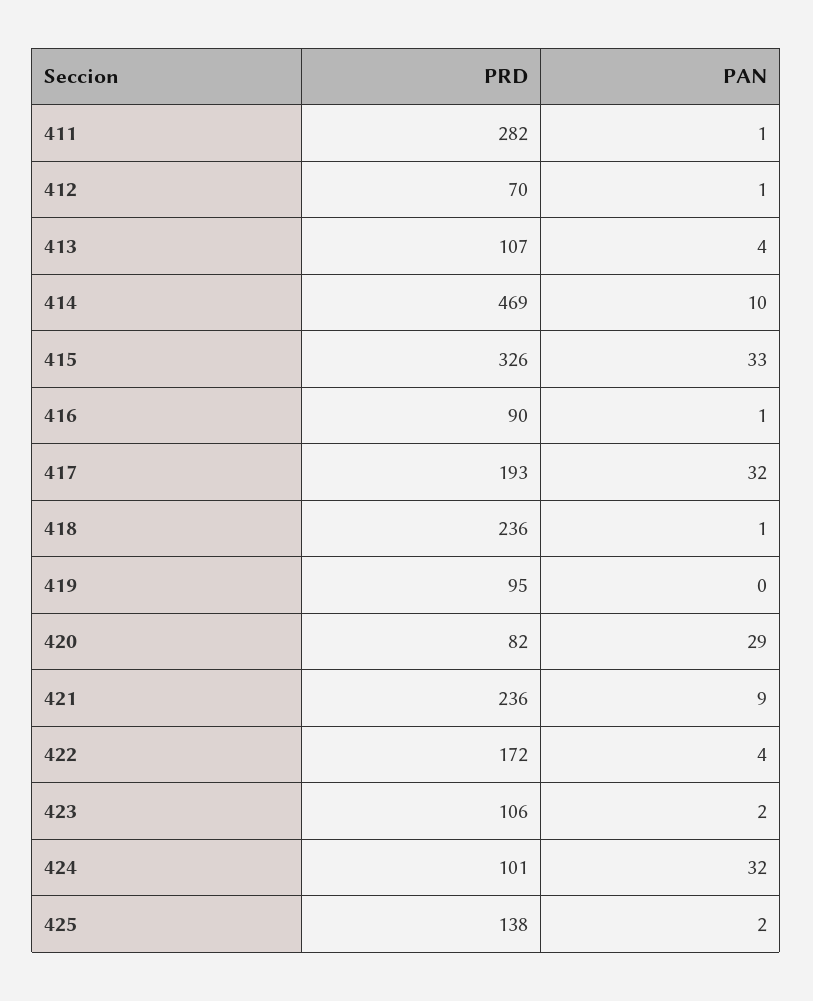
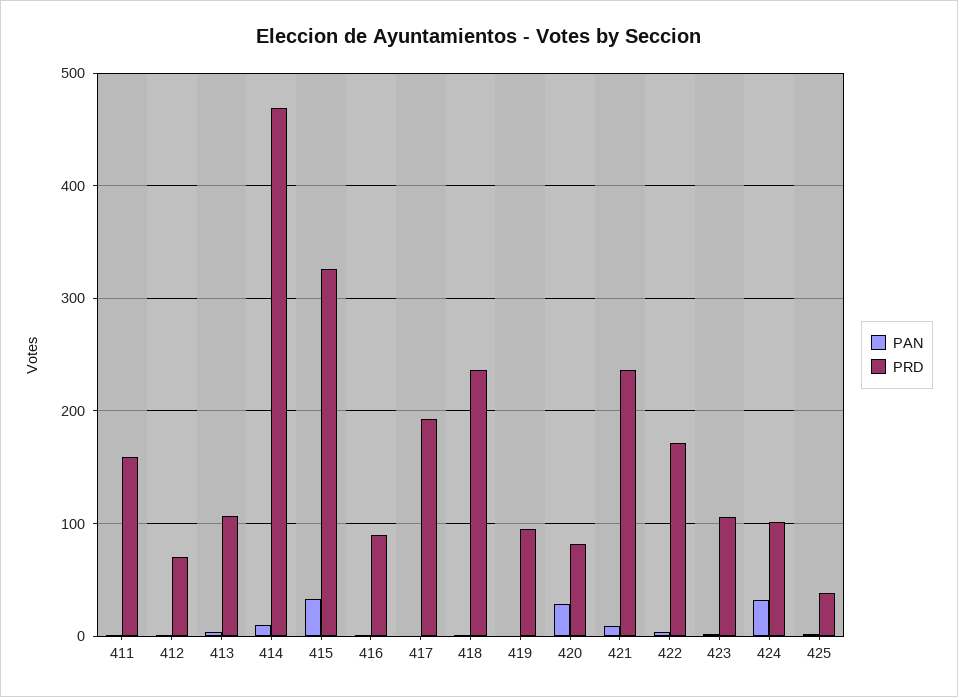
  {
    "PRD": {
-     "411": 282,
+     "411": 160,
      "412": 70,
      "413": 107,
      "414": 469,
      "415": 326,
      "416": 90,
      "417": 193,
      "418": 236,
      "419": 95,
      "420": 82,
      "421": 236,
      "422": 172,
      "423": 106,
      "424": 101,
-     "425": 138
+     "425": 40
    },
    "PAN": {
      "411": 1,
      "412": 1,
      "413": 4,
      "414": 10,
      "415": 33,
      "416": 1,
-     "417": 32,
+     "417": 0,
      "418": 1,
      "419": 0,
      "420": 29,
      "421": 9,
      "422": 4,
      "423": 2,
      "424": 32,
      "425": 2
    }
  }

